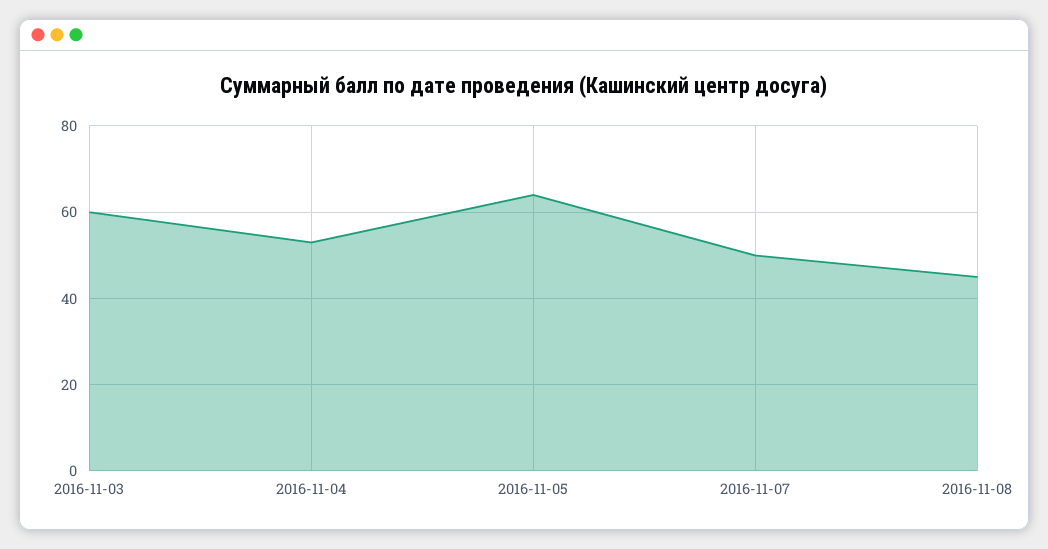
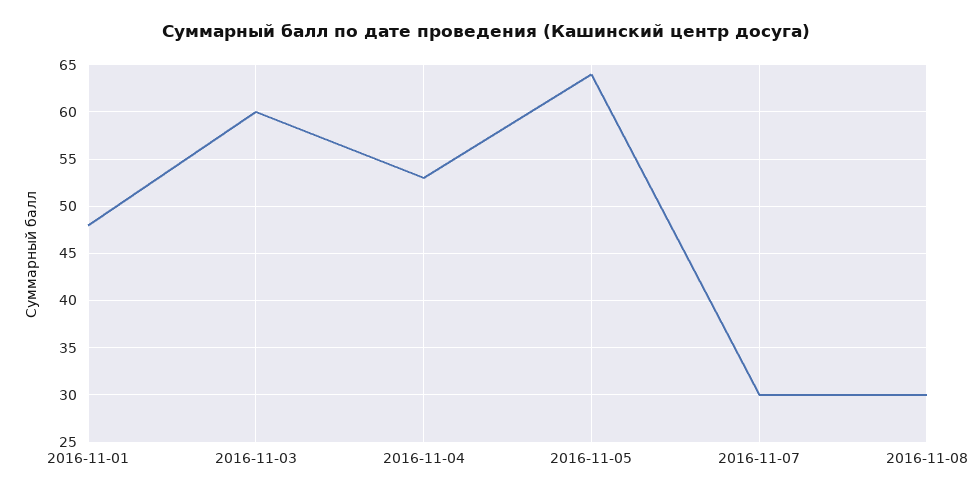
  {
    "2016-11-03": 60,
    "2016-11-04": 53,
    "2016-11-05": 64,
-   "2016-11-07": 50,
+   "2016-11-07": 30,
-   "2016-11-08": 45
+   "2016-11-08": 30,
+   "2016-11-01": 48
  }

